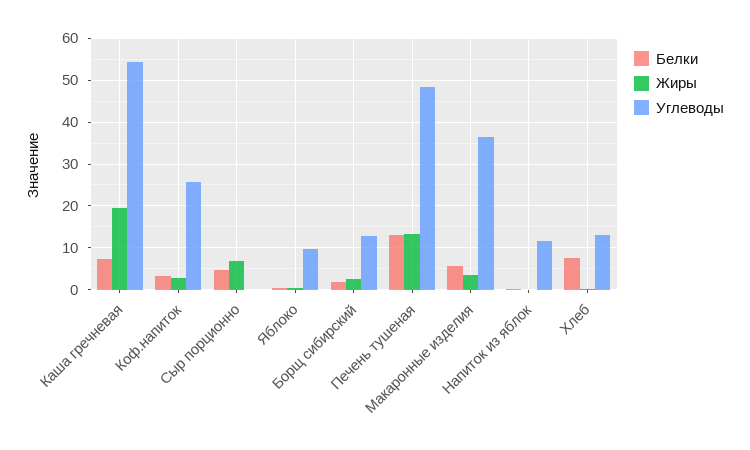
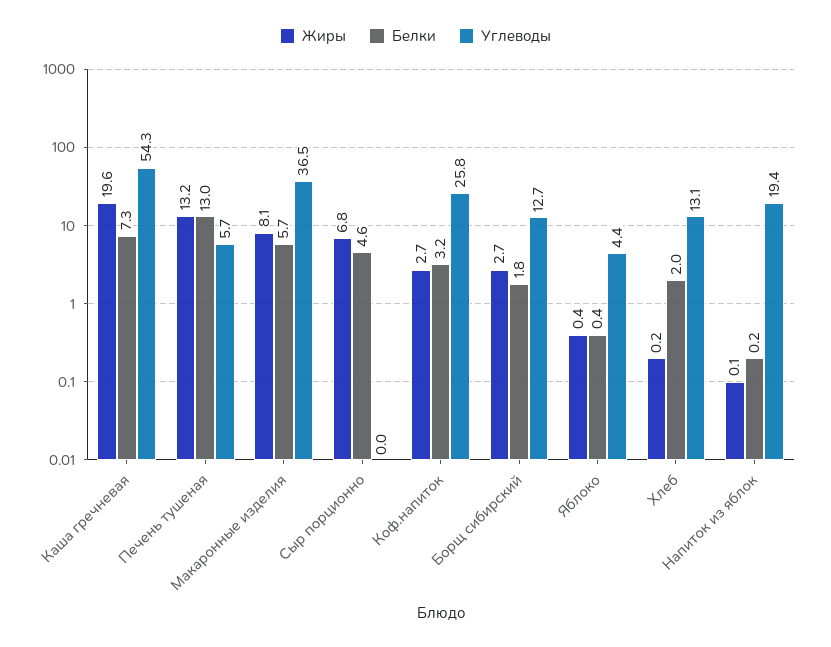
  {
    "Белки": {
      "Каша гречневая": 7.3,
      "Коф.напиток": 3.2,
      "Сыр порционно": 4.6,
      "Яблоко": 0.4,
      "Борщ сибирский": 1.8,
      "Печень тушеная": 13,
      "Макаронные изделия": 5.7,
      "Напиток из яблок": 0.2,
-     "Хлеб": 8
+     "Хлеб": 2
    },
    "Жиры": {
      "Каша гречневая": 19.6,
      "Коф.напиток": 2.7,
      "Сыр порционно": 6.8,
      "Яблоко": 0.4,
      "Борщ сибирский": 2.7,
      "Печень тушеная": 13.2,
-     "Макаронные изделия": 4,
+     "Макаронные изделия": 8.1,
      "Напиток из яблок": 0.1,
      "Хлеб": 0.2
    },
    "Углеводы": {
      "Каша гречневая": 54.3,
      "Коф.напиток": 25.8,
      "Сыр порционно": 0,
-     "Яблоко": 10,
+     "Яблоко": 4.4,
      "Борщ сибирский": 12.7,
-     "Печень тушеная": 48,
+     "Печень тушеная": 5.7,
      "Макаронные изделия": 36.5,
-     "Напиток из яблок": 12,
+     "Напиток из яблок": 19.4,
      "Хлеб": 13.1
    }
  }

